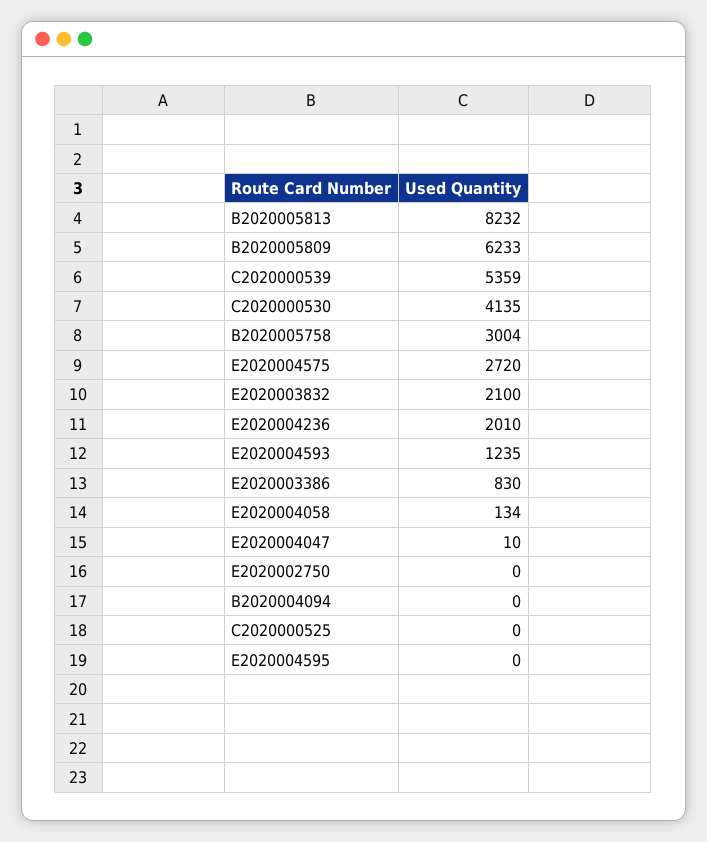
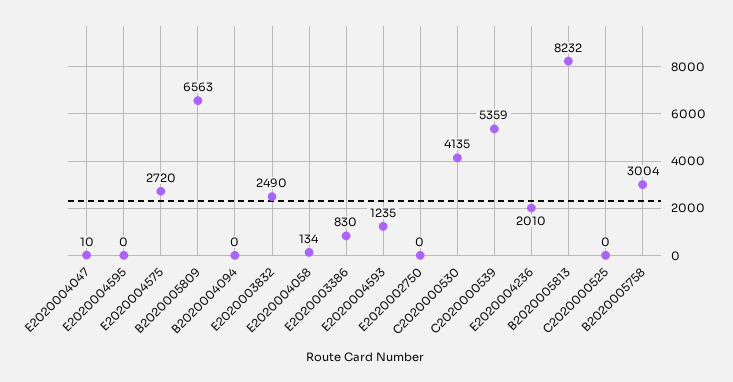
  {
    "B2020005813": 8232,
-   "B2020005809": 6233,
+   "B2020005809": 6563,
    "C2020000539": 5359,
    "C2020000530": 4135,
    "B2020005758": 3004,
    "E2020004575": 2720,
-   "E2020003832": 2100,
+   "E2020003832": 2490,
    "E2020004236": 2010,
    "E2020004593": 1235,
    "E2020003386": 830,
    "E2020004058": 134,
    "E2020004047": 10,
    "E2020002750": 0,
    "B2020004094": 0,
    "C2020000525": 0,
    "E2020004595": 0
  }

